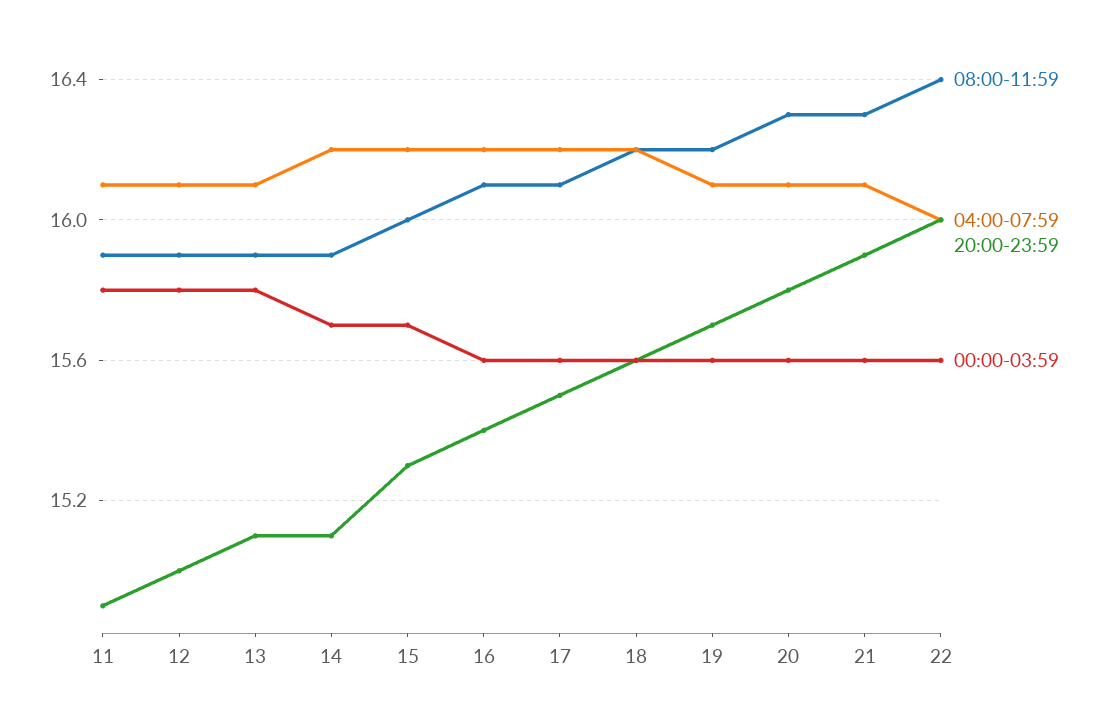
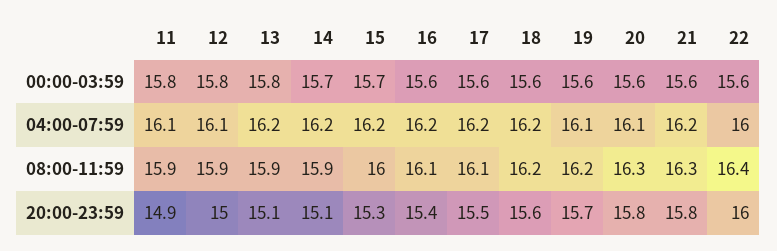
  {
    "08:00-11:59": {
      "11": 15.9,
      "12": 15.9,
      "13": 15.9,
      "14": 15.9,
      "15": 16,
      "16": 16.1,
      "17": 16.1,
      "18": 16.2,
      "19": 16.2,
      "20": 16.3,
      "21": 16.3,
      "22": 16.4
    },
    "04:00-07:59": {
      "11": 16.1,
      "12": 16.1,
-     "13": 16.1,
+     "13": 16.2,
      "14": 16.2,
      "15": 16.2,
      "16": 16.2,
      "17": 16.2,
      "18": 16.2,
      "19": 16.1,
      "20": 16.1,
-     "21": 16.1,
+     "21": 16.2,
      "22": 16
    },
    "20:00-23:59": {
      "11": 14.9,
      "12": 15,
      "13": 15.1,
      "14": 15.1,
      "15": 15.3,
      "16": 15.4,
      "17": 15.5,
      "18": 15.6,
      "19": 15.7,
      "20": 15.8,
-     "21": 15.9,
+     "21": 15.8,
      "22": 16
    },
    "00:00-03:59": {
      "11": 15.8,
      "12": 15.8,
      "13": 15.8,
      "14": 15.7,
      "15": 15.7,
      "16": 15.6,
      "17": 15.6,
      "18": 15.6,
      "19": 15.6,
      "20": 15.6,
      "21": 15.6,
      "22": 15.6
    }
  }

